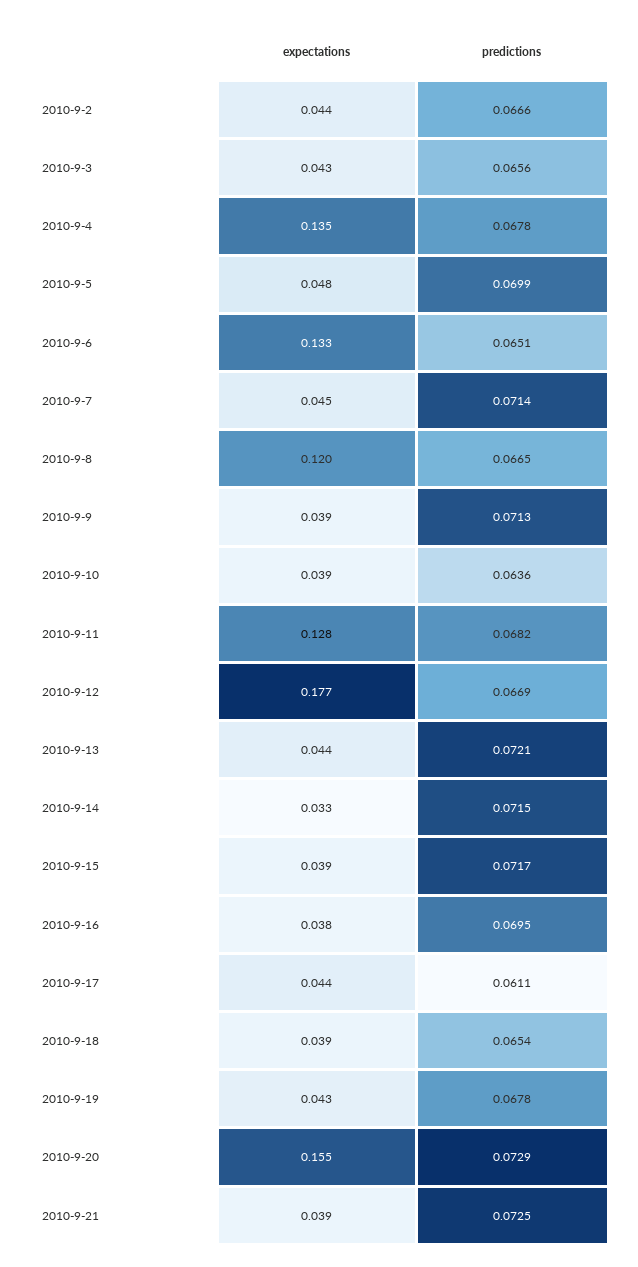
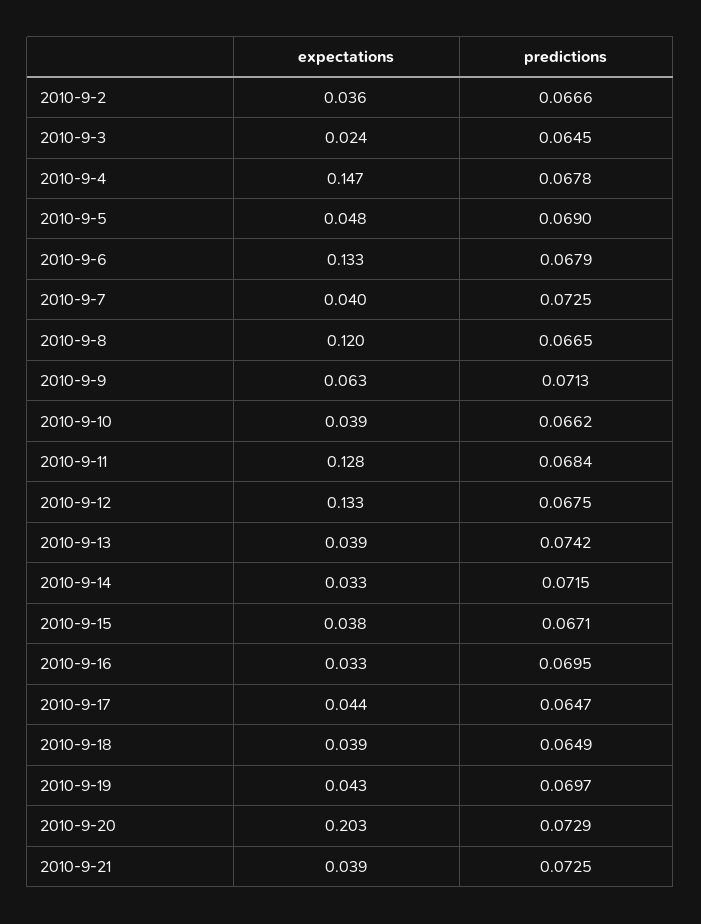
  {
    "expectations": {
-     "2010-9-2": 0.044,
+     "2010-9-2": 0.036,
-     "2010-9-3": 0.043,
+     "2010-9-3": 0.024,
-     "2010-9-4": 0.135,
+     "2010-9-4": 0.147,
      "2010-9-5": 0.048,
      "2010-9-6": 0.133,
-     "2010-9-7": 0.045,
+     "2010-9-7": 0.04,
      "2010-9-8": 0.12,
-     "2010-9-9": 0.039,
+     "2010-9-9": 0.063,
      "2010-9-10": 0.039,
      "2010-9-11": 0.128,
-     "2010-9-12": 0.177,
+     "2010-9-12": 0.133,
-     "2010-9-13": 0.044,
+     "2010-9-13": 0.039,
      "2010-9-14": 0.033,
-     "2010-9-15": 0.039,
+     "2010-9-15": 0.038,
-     "2010-9-16": 0.038,
+     "2010-9-16": 0.033,
      "2010-9-17": 0.044,
      "2010-9-18": 0.039,
      "2010-9-19": 0.043,
-     "2010-9-20": 0.155,
+     "2010-9-20": 0.203,
      "2010-9-21": 0.039
    },
    "predictions": {
      "2010-9-2": 0.0666,
-     "2010-9-3": 0.0656,
+     "2010-9-3": 0.0645,
      "2010-9-4": 0.0678,
-     "2010-9-5": 0.0699,
+     "2010-9-5": 0.069,
-     "2010-9-6": 0.0651,
+     "2010-9-6": 0.0679,
-     "2010-9-7": 0.0714,
+     "2010-9-7": 0.0725,
      "2010-9-8": 0.0665,
      "2010-9-9": 0.0713,
-     "2010-9-10": 0.0636,
+     "2010-9-10": 0.0662,
-     "2010-9-11": 0.0682,
+     "2010-9-11": 0.0684,
-     "2010-9-12": 0.0669,
+     "2010-9-12": 0.0675,
-     "2010-9-13": 0.0721,
+     "2010-9-13": 0.0742,
      "2010-9-14": 0.0715,
-     "2010-9-15": 0.0717,
+     "2010-9-15": 0.0671,
      "2010-9-16": 0.0695,
-     "2010-9-17": 0.0611,
+     "2010-9-17": 0.0647,
-     "2010-9-18": 0.0654,
+     "2010-9-18": 0.0649,
-     "2010-9-19": 0.0678,
+     "2010-9-19": 0.0697,
      "2010-9-20": 0.0729,
      "2010-9-21": 0.0725
    }
  }

